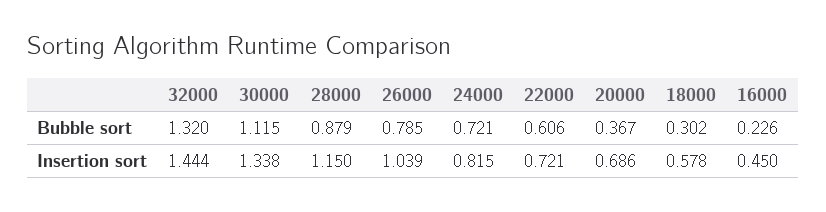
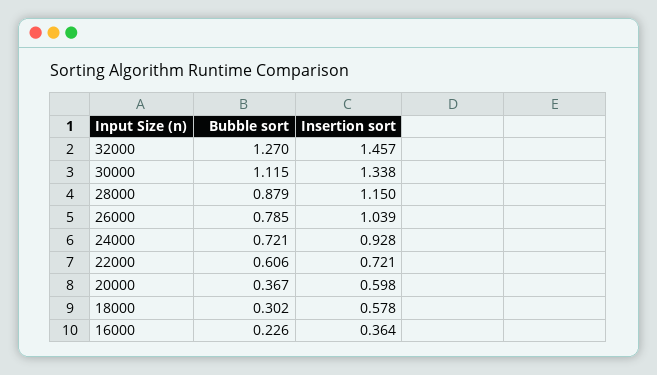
  {
    "32000": {
-     "Bubble sort": 1.32,
+     "Bubble sort": 1.27,
-     "Insertion sort": 1.444
+     "Insertion sort": 1.457
    },
    "30000": {
      "Bubble sort": 1.115,
      "Insertion sort": 1.338
    },
    "28000": {
      "Bubble sort": 0.879,
      "Insertion sort": 1.15
    },
    "26000": {
      "Bubble sort": 0.785,
      "Insertion sort": 1.039
    },
    "24000": {
      "Bubble sort": 0.721,
-     "Insertion sort": 0.815
+     "Insertion sort": 0.928
    },
    "22000": {
      "Bubble sort": 0.606,
      "Insertion sort": 0.721
    },
    "20000": {
      "Bubble sort": 0.367,
-     "Insertion sort": 0.686
+     "Insertion sort": 0.598
    },
    "18000": {
      "Bubble sort": 0.302,
      "Insertion sort": 0.578
    },
    "16000": {
      "Bubble sort": 0.226,
-     "Insertion sort": 0.45
+     "Insertion sort": 0.364
    }
  }

